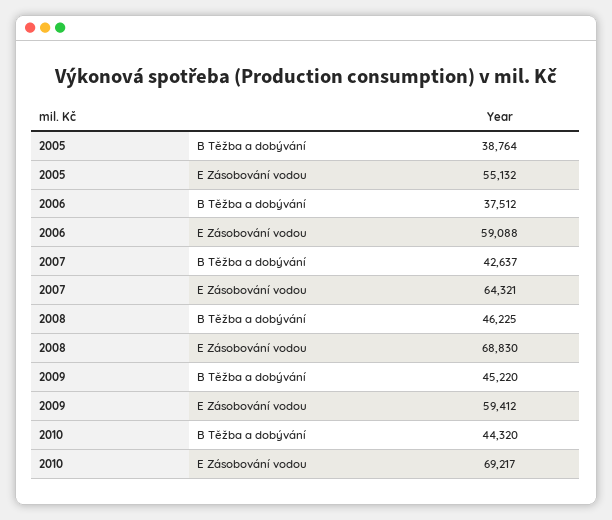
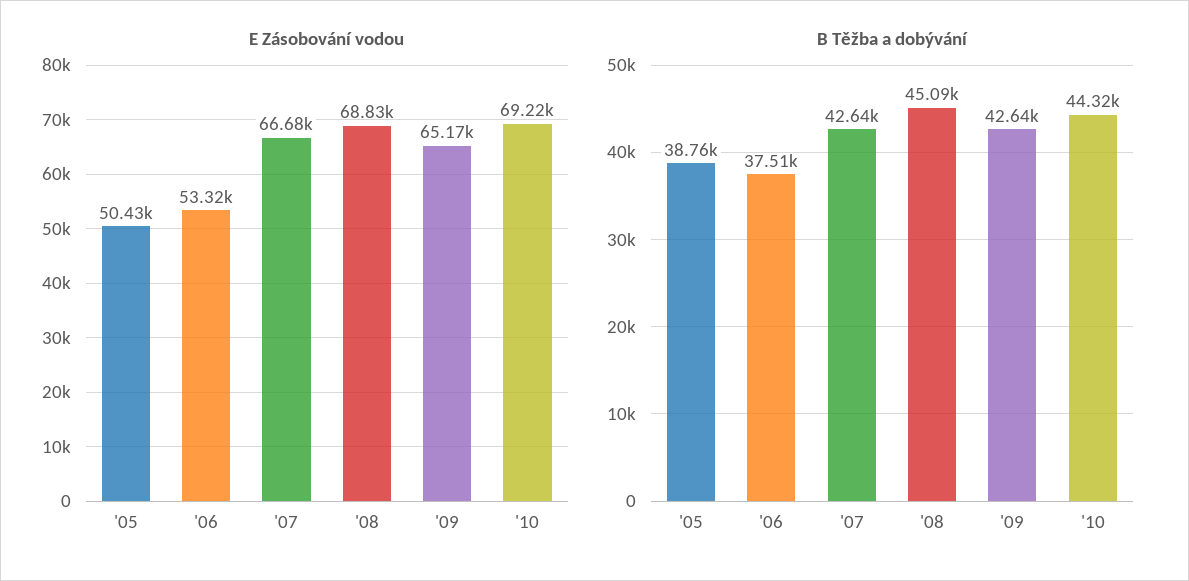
  {
    "B Těžba a dobývání": {
      "2005": 38764,
      "2006": 37512,
      "2007": 42637,
-     "2008": 46225,
+     "2008": 45090,
-     "2009": 45220,
+     "2009": 42640,
      "2010": 44320
    },
    "E Zásobování vodou": {
-     "2005": 55132,
+     "2005": 50430,
-     "2006": 59088,
+     "2006": 53320,
-     "2007": 64321,
+     "2007": 66680,
      "2008": 68830,
-     "2009": 59412,
+     "2009": 65170,
      "2010": 69217
    }
  }

